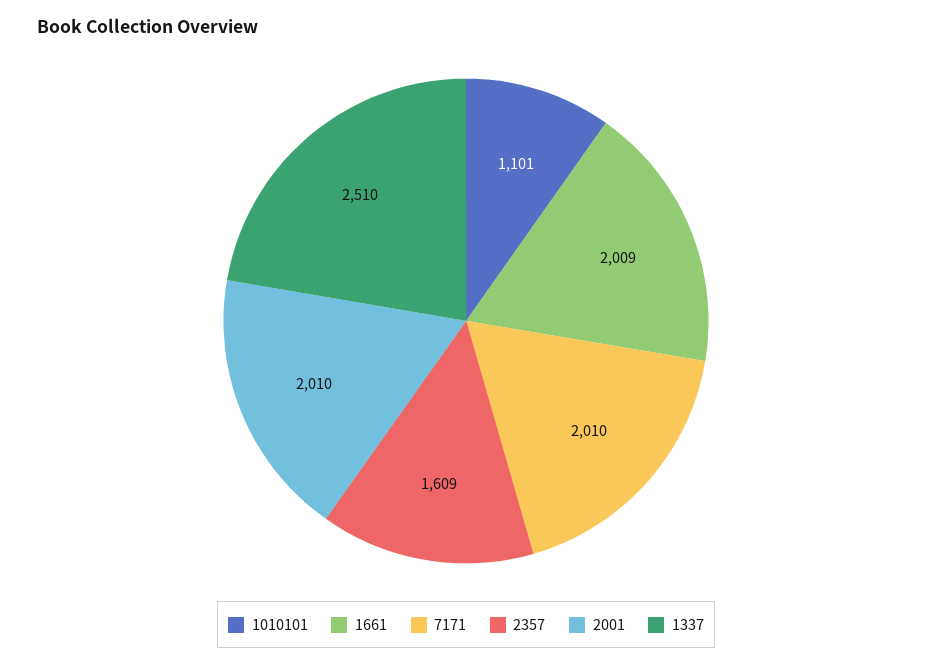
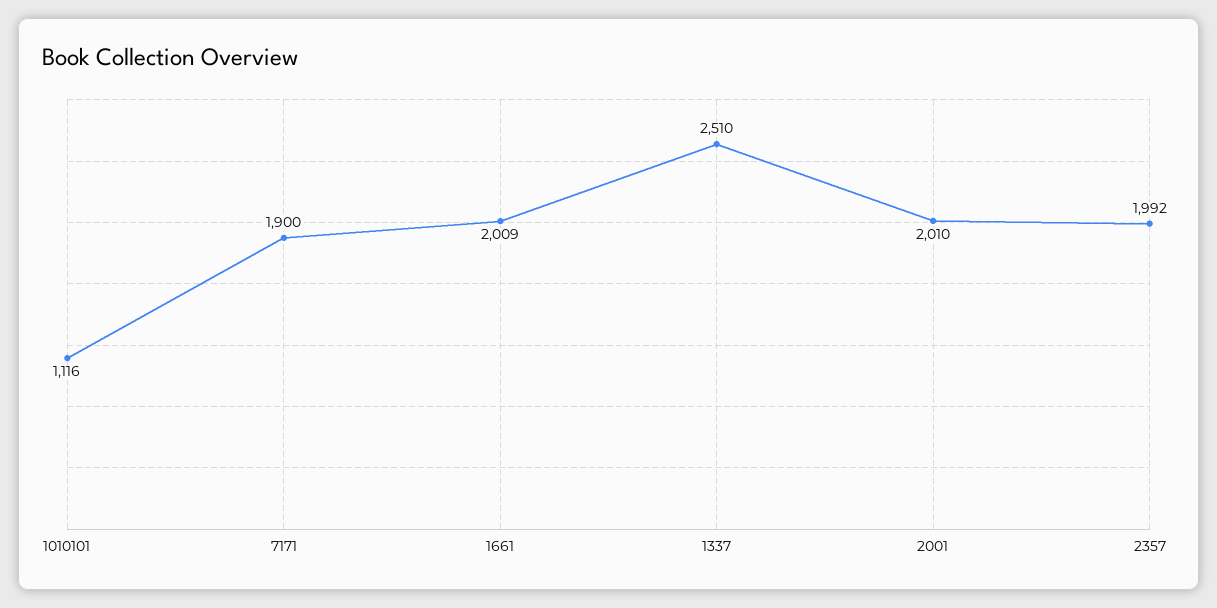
  {
-   "1010101": 1101,
+   "1010101": 1116,
    "1661": 2009,
-   "7171": 2010,
+   "7171": 1900,
-   "2357": 1609,
+   "2357": 1992,
    "2001": 2010,
    "1337": 2510
  }

